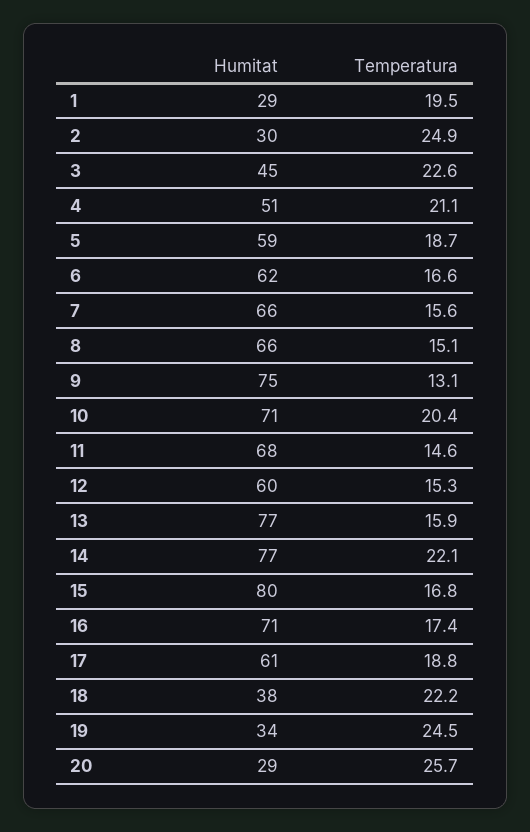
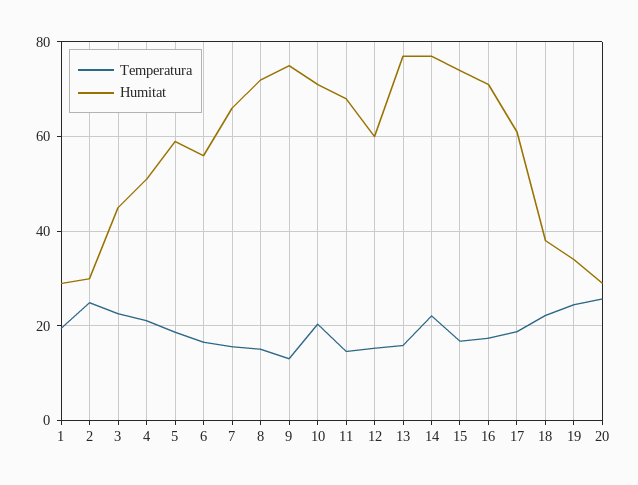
  {
    "Humitat": {
      "1": 29,
      "2": 30,
      "3": 45,
      "4": 51,
      "5": 59,
-     "6": 62,
+     "6": 56,
      "7": 66,
-     "8": 66,
+     "8": 72,
      "9": 75,
      "10": 71,
      "11": 68,
      "12": 60,
      "13": 77,
      "14": 77,
-     "15": 80,
+     "15": 74,
      "16": 71,
      "17": 61,
      "18": 38,
      "19": 34,
      "20": 29
    },
    "Temperatura": {
      "1": 19.5,
      "2": 24.9,
      "3": 22.6,
      "4": 21.1,
      "5": 18.7,
      "6": 16.6,
      "7": 15.6,
      "8": 15.1,
      "9": 13.1,
      "10": 20.4,
      "11": 14.6,
      "12": 15.3,
      "13": 15.9,
      "14": 22.1,
      "15": 16.8,
      "16": 17.4,
      "17": 18.8,
      "18": 22.2,
      "19": 24.5,
      "20": 25.7
    }
  }

